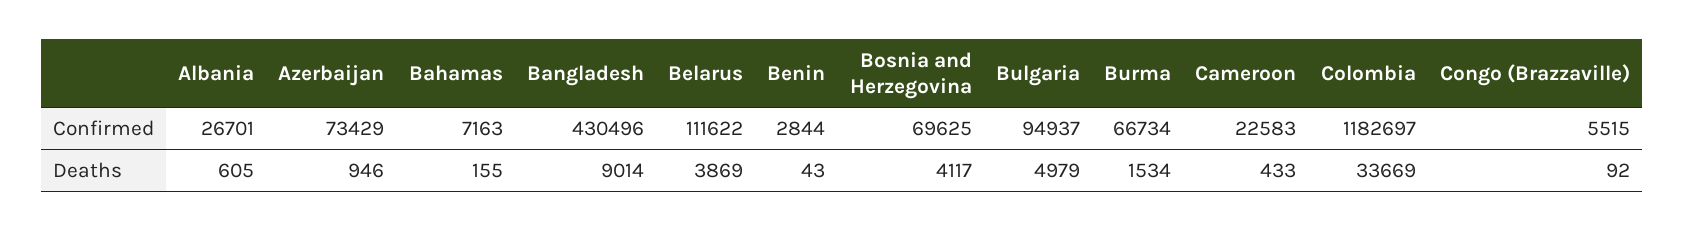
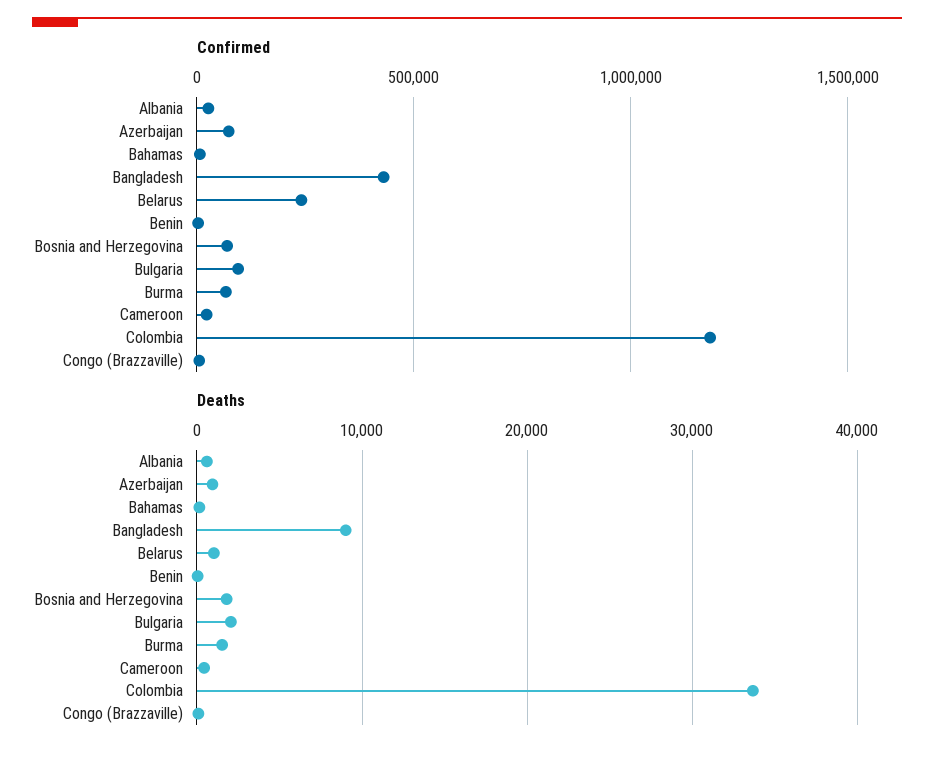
  {
    "Confirmed": {
      "Albania": 26701,
      "Azerbaijan": 73429,
      "Bahamas": 7163,
      "Bangladesh": 430496,
-     "Belarus": 111622,
+     "Belarus": 250000,
      "Benin": 2844,
      "Bosnia and Herzegovina": 69625,
      "Bulgaria": 94937,
      "Burma": 66734,
      "Cameroon": 22583,
      "Colombia": 1182697,
      "Congo (Brazzaville)": 5515
    },
    "Deaths": {
      "Albania": 605,
      "Azerbaijan": 946,
      "Bahamas": 155,
      "Bangladesh": 9014,
-     "Belarus": 3869,
+     "Belarus": 1000,
      "Benin": 43,
-     "Bosnia and Herzegovina": 4117,
+     "Bosnia and Herzegovina": 2000,
-     "Bulgaria": 4979,
+     "Bulgaria": 2000,
      "Burma": 1534,
      "Cameroon": 433,
      "Colombia": 33669,
      "Congo (Brazzaville)": 92
    }
  }

